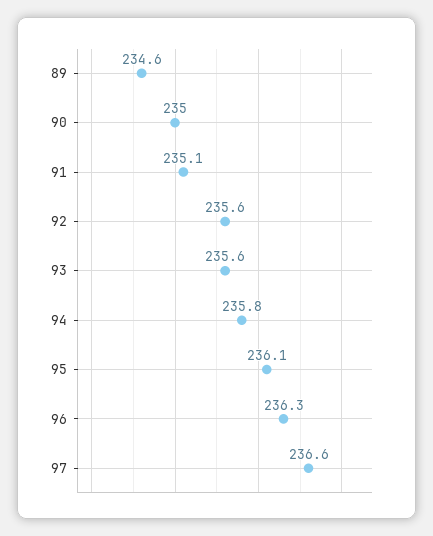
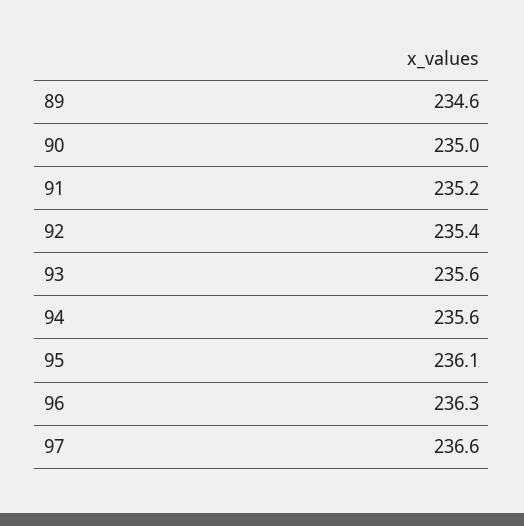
  {
    "89": 234.6,
    "90": 235,
-   "91": 235.1,
+   "91": 235.2,
-   "92": 235.6,
+   "92": 235.4,
    "93": 235.6,
-   "94": 235.8,
+   "94": 235.6,
    "95": 236.1,
    "96": 236.3,
    "97": 236.6
  }

